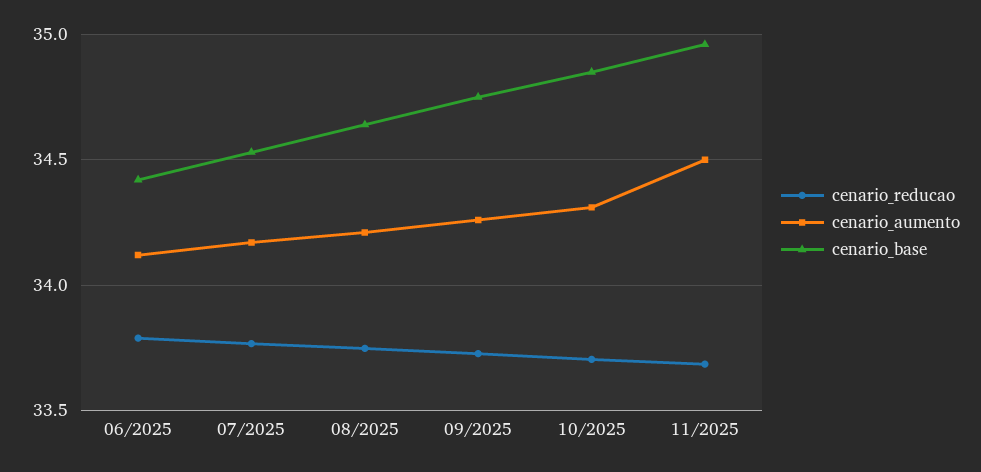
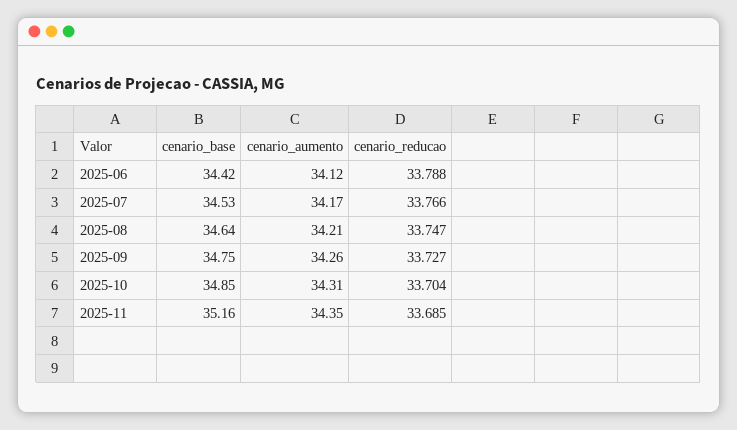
  {
    "cenario_reducao": {
      "06/2025": 33.788,
      "07/2025": 33.766,
      "08/2025": 33.747,
      "09/2025": 33.727,
      "10/2025": 33.704,
      "11/2025": 33.685
    },
    "cenario_aumento": {
      "06/2025": 34.12,
      "07/2025": 34.17,
      "08/2025": 34.21,
      "09/2025": 34.26,
      "10/2025": 34.31,
-     "11/2025": 34.5
+     "11/2025": 34.35
    },
    "cenario_base": {
      "06/2025": 34.42,
      "07/2025": 34.53,
      "08/2025": 34.64,
      "09/2025": 34.75,
      "10/2025": 34.85,
-     "11/2025": 34.95
+     "11/2025": 35.16
    }
  }

